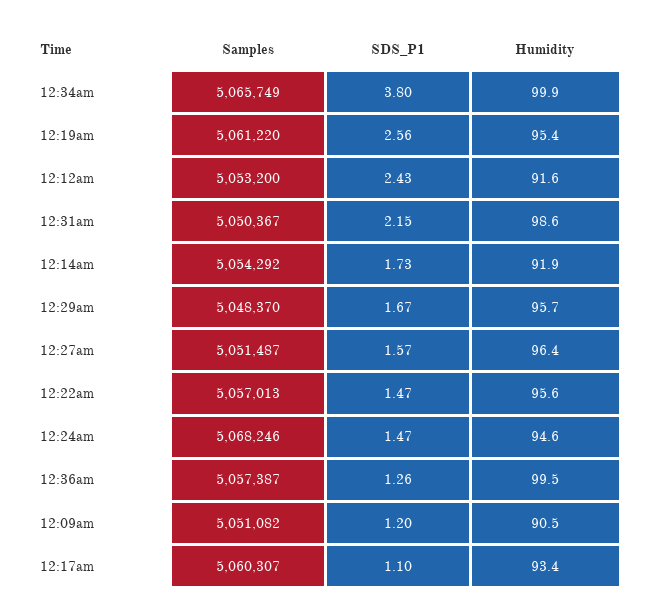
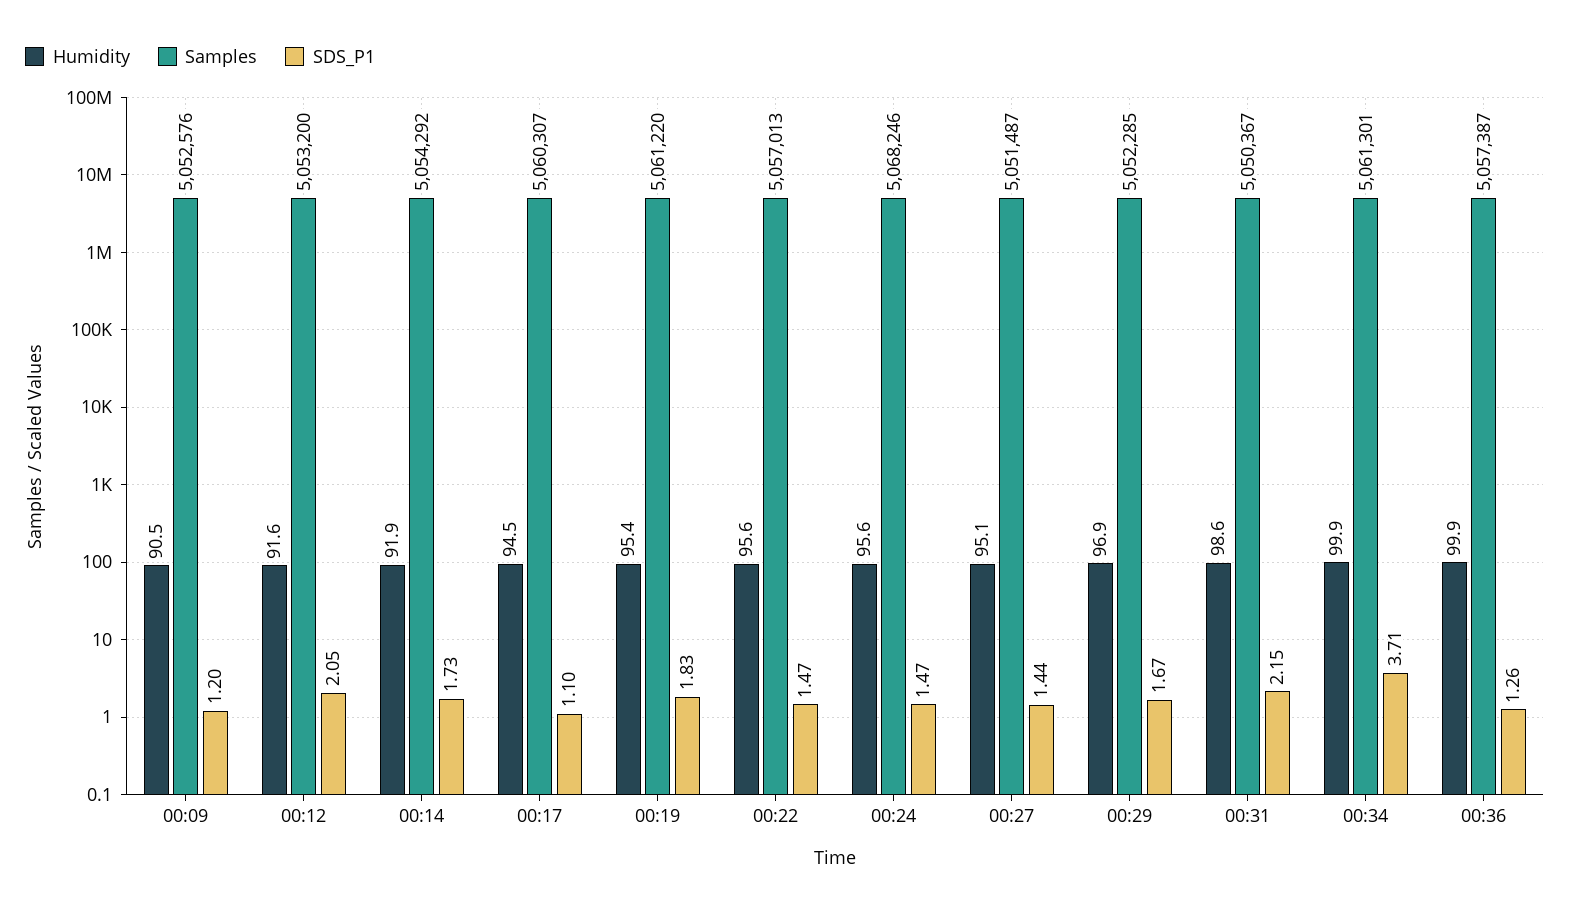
  {
    "Samples": {
-     "12:34am": 5065749,
+     "12:34am": 5061301,
      "12:19am": 5061220,
      "12:12am": 5053200,
      "12:31am": 5050367,
      "12:14am": 5054292,
-     "12:29am": 5048370,
+     "12:29am": 5052285,
      "12:27am": 5051487,
      "12:22am": 5057013,
      "12:24am": 5068246,
      "12:36am": 5057387,
-     "12:09am": 5051082,
+     "12:09am": 5052576,
      "12:17am": 5060307
    },
    "SDS_P1": {
-     "12:34am": 3.8,
+     "12:34am": 3.71,
-     "12:19am": 2.56,
+     "12:19am": 1.83,
-     "12:12am": 2.43,
+     "12:12am": 2.05,
      "12:31am": 2.15,
      "12:14am": 1.73,
      "12:29am": 1.67,
-     "12:27am": 1.57,
+     "12:27am": 1.44,
      "12:22am": 1.47,
      "12:24am": 1.47,
      "12:36am": 1.26,
      "12:09am": 1.2,
      "12:17am": 1.1
    },
    "Humidity": {
      "12:34am": 99.9,
      "12:19am": 95.4,
      "12:12am": 91.6,
      "12:31am": 98.6,
      "12:14am": 91.9,
-     "12:29am": 95.7,
+     "12:29am": 96.9,
-     "12:27am": 96.4,
+     "12:27am": 95.1,
      "12:22am": 95.6,
-     "12:24am": 94.6,
+     "12:24am": 95.6,
-     "12:36am": 99.5,
+     "12:36am": 99.9,
      "12:09am": 90.5,
-     "12:17am": 93.4
+     "12:17am": 94.5
    }
  }

